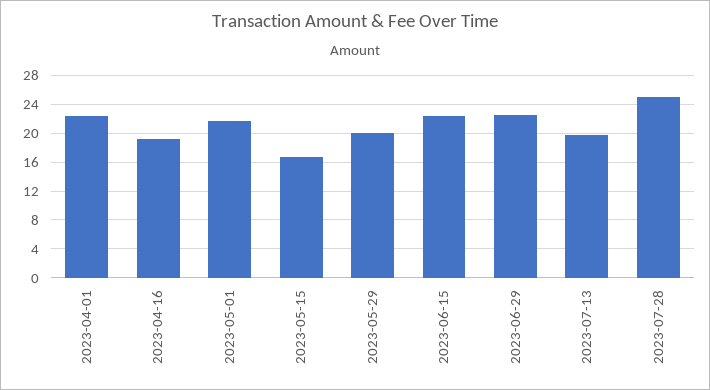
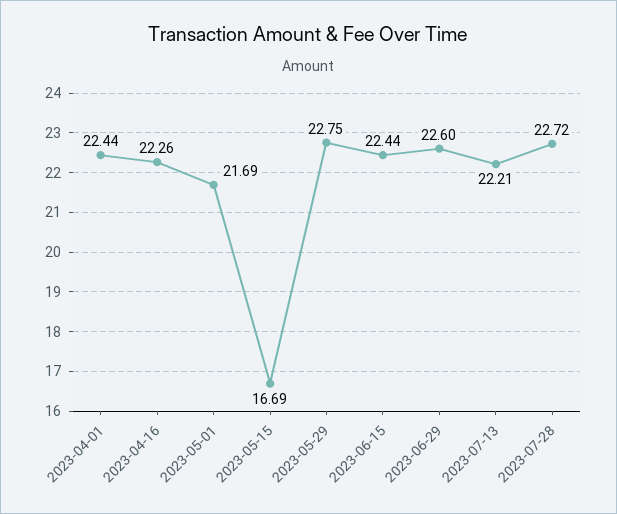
  {
    "2023-04-01": 22.44,
-   "2023-04-16": 19,
+   "2023-04-16": 22.26,
    "2023-05-01": 21.69,
    "2023-05-15": 16.69,
-   "2023-05-29": 20,
+   "2023-05-29": 22.75,
    "2023-06-15": 22.44,
    "2023-06-29": 22.6,
-   "2023-07-13": 20,
+   "2023-07-13": 22.21,
-   "2023-07-28": 25
+   "2023-07-28": 22.72
  }

